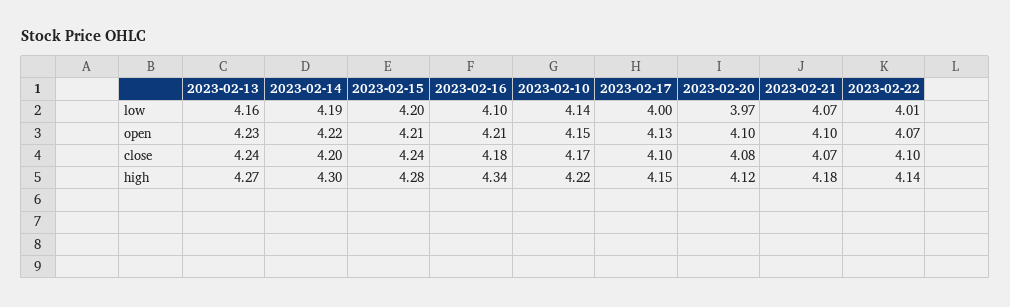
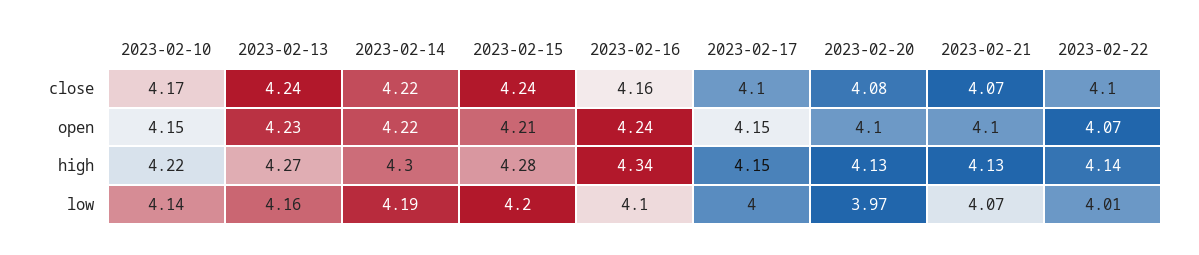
  {
    "2023-02-13": {
      "low": 4.16,
      "open": 4.23,
      "close": 4.24,
      "high": 4.27
    },
    "2023-02-14": {
      "low": 4.19,
      "open": 4.22,
-     "close": 4.2,
+     "close": 4.22,
      "high": 4.3
    },
    "2023-02-15": {
      "low": 4.2,
      "open": 4.21,
      "close": 4.24,
      "high": 4.28
    },
    "2023-02-16": {
      "low": 4.1,
-     "open": 4.21,
+     "open": 4.24,
-     "close": 4.18,
+     "close": 4.16,
      "high": 4.34
    },
    "2023-02-10": {
      "low": 4.14,
      "open": 4.15,
      "close": 4.17,
      "high": 4.22
    },
    "2023-02-17": {
      "low": 4,
-     "open": 4.13,
+     "open": 4.15,
      "close": 4.1,
      "high": 4.15
    },
    "2023-02-20": {
      "low": 3.97,
      "open": 4.1,
      "close": 4.08,
-     "high": 4.12
+     "high": 4.13
    },
    "2023-02-21": {
      "low": 4.07,
      "open": 4.1,
      "close": 4.07,
-     "high": 4.18
+     "high": 4.13
    },
    "2023-02-22": {
      "low": 4.01,
      "open": 4.07,
      "close": 4.1,
      "high": 4.14
    }
  }

